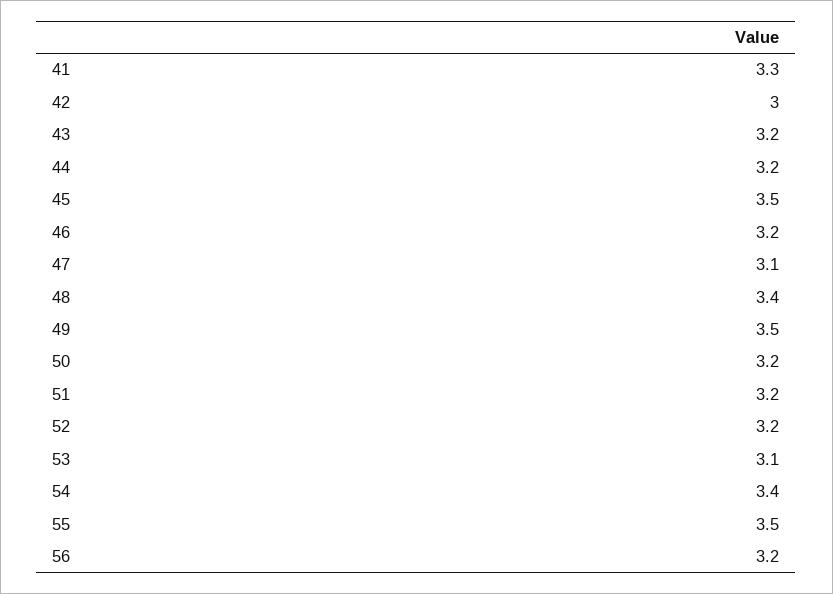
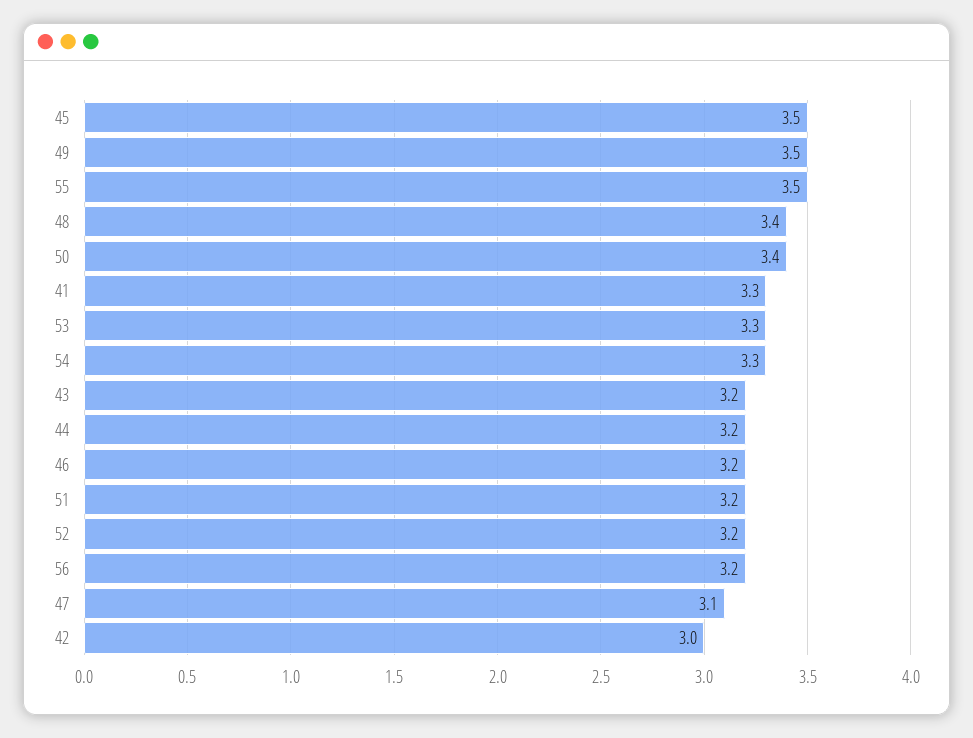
  {
    "41": 3.3,
    "42": 3,
    "43": 3.2,
    "44": 3.2,
    "45": 3.5,
    "46": 3.2,
    "47": 3.1,
    "48": 3.4,
    "49": 3.5,
-   "50": 3.2,
+   "50": 3.4,
    "51": 3.2,
    "52": 3.2,
-   "53": 3.1,
+   "53": 3.3,
-   "54": 3.4,
+   "54": 3.3,
    "55": 3.5,
    "56": 3.2
  }

